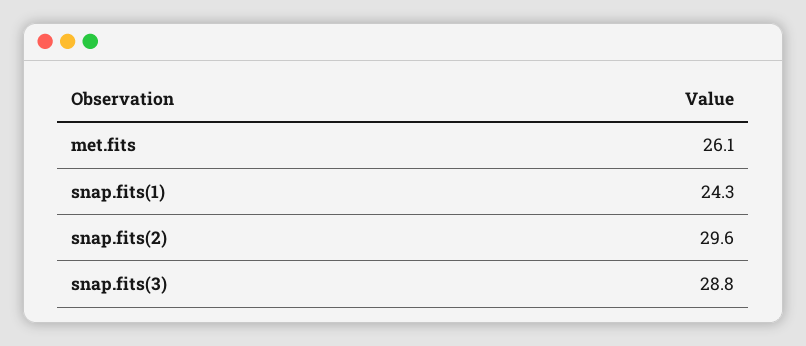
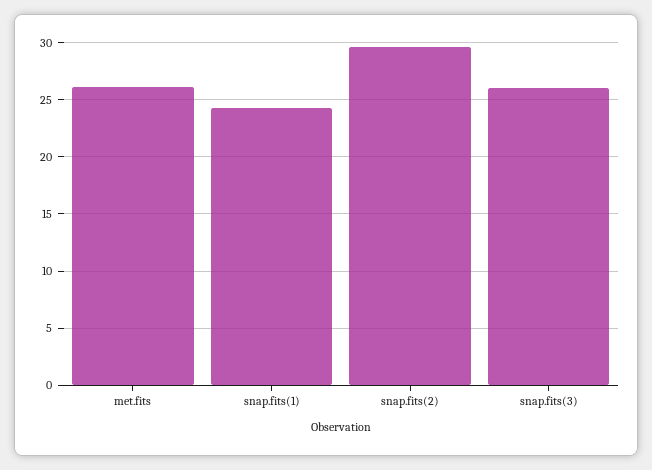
  {
    "met.fits": 26.1,
    "snap.fits(1)": 24.3,
    "snap.fits(2)": 29.6,
-   "snap.fits(3)": 28.8
+   "snap.fits(3)": 26
  }

